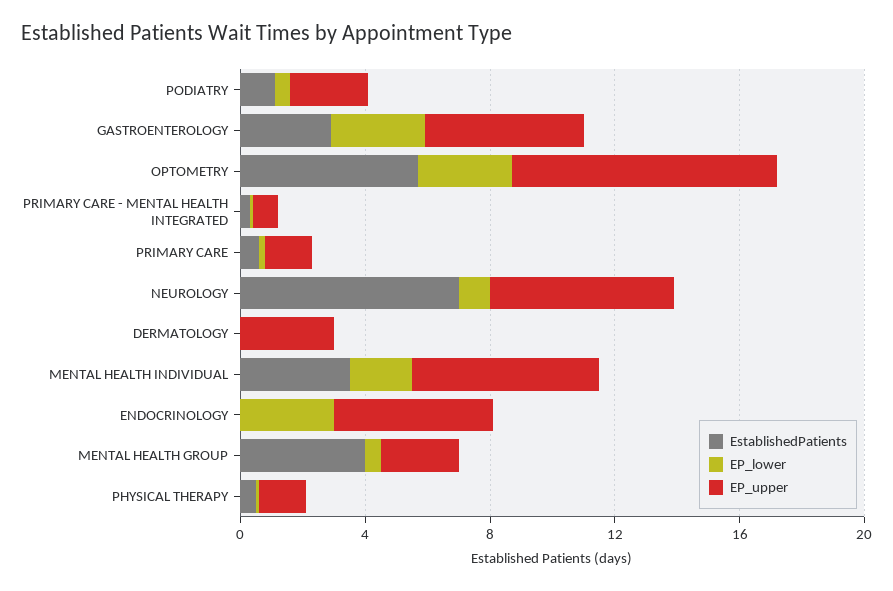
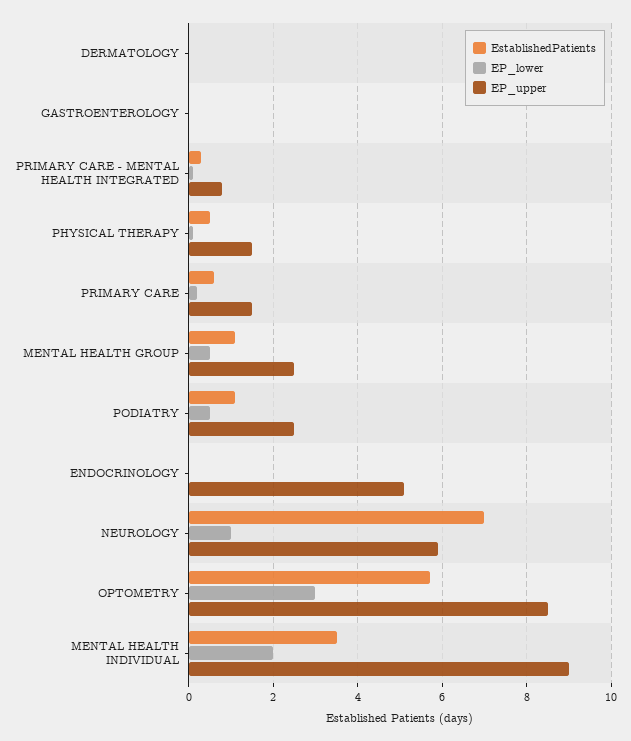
  {
    "EstablishedPatients": {
      "PODIATRY": 1,
-     "GASTROENTEROLOGY": 3,
+     "GASTROENTEROLOGY": 0,
      "OPTOMETRY": 5.5,
      "PRIMARY CARE - MENTAL HEALTH INTEGRATED": 0.5,
      "PRIMARY CARE": 0.5,
      "NEUROLOGY": 7,
      "DERMATOLOGY": 0,
      "MENTAL HEALTH INDIVIDUAL": 3.5,
      "ENDOCRINOLOGY": 0,
-     "MENTAL HEALTH GROUP": 4,
+     "MENTAL HEALTH GROUP": 1,
      "PHYSICAL THERAPY": 0.5
    },
    "EP_lower": {
      "PODIATRY": 0.5,
-     "GASTROENTEROLOGY": 3,
+     "GASTROENTEROLOGY": 0,
      "OPTOMETRY": 3,
      "PRIMARY CARE - MENTAL HEALTH INTEGRATED": 0,
      "PRIMARY CARE": 0,
      "NEUROLOGY": 1,
      "DERMATOLOGY": 0,
      "MENTAL HEALTH INDIVIDUAL": 2,
-     "ENDOCRINOLOGY": 3,
+     "ENDOCRINOLOGY": 0,
      "MENTAL HEALTH GROUP": 0.5,
      "PHYSICAL THERAPY": 0
    },
    "EP_upper": {
      "PODIATRY": 2.5,
-     "GASTROENTEROLOGY": 5,
+     "GASTROENTEROLOGY": 0,
      "OPTOMETRY": 8.5,
      "PRIMARY CARE - MENTAL HEALTH INTEGRATED": 1,
      "PRIMARY CARE": 1.5,
      "NEUROLOGY": 6,
-     "DERMATOLOGY": 3,
+     "DERMATOLOGY": 0,
-     "MENTAL HEALTH INDIVIDUAL": 6,
+     "MENTAL HEALTH INDIVIDUAL": 9,
      "ENDOCRINOLOGY": 5,
      "MENTAL HEALTH GROUP": 2.5,
      "PHYSICAL THERAPY": 1.5
    }
  }

